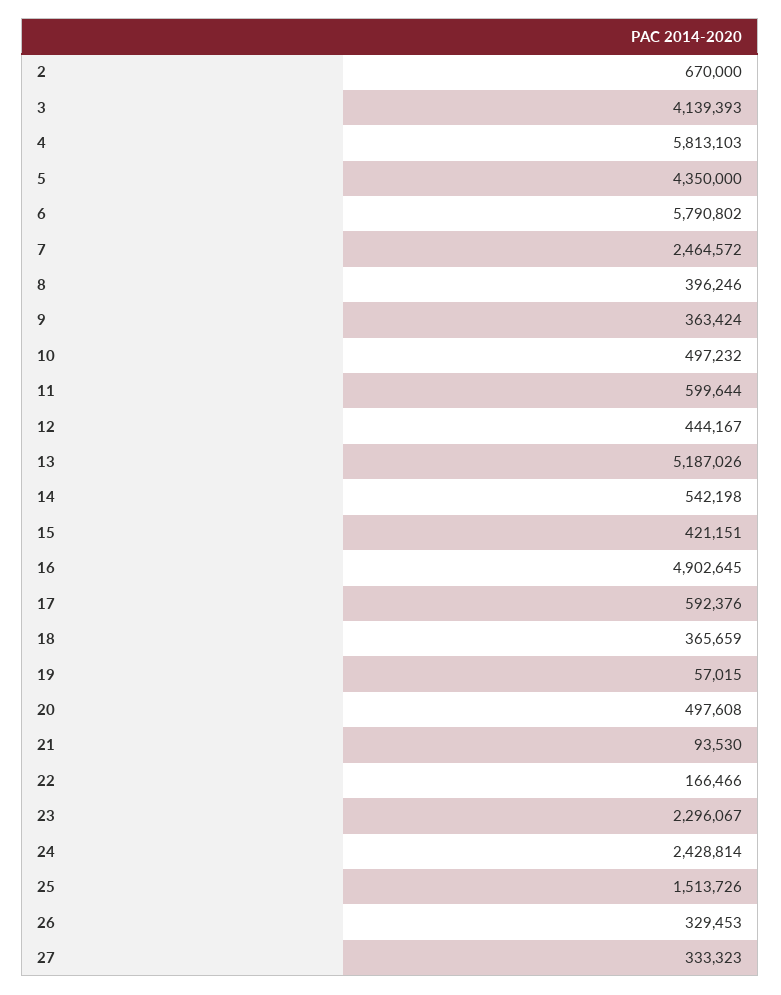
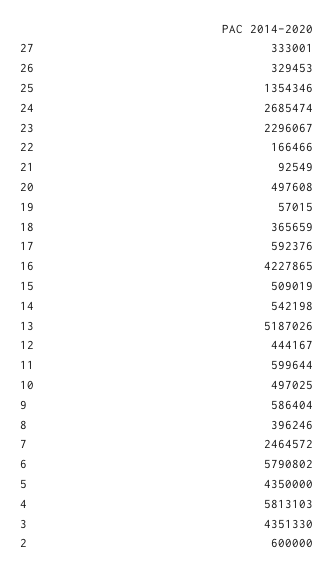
  {
-   "2": 670000,
+   "2": 600000,
-   "3": 4139393,
+   "3": 4351330,
    "4": 5813103,
    "5": 4350000,
    "6": 5790802,
    "7": 2464572,
    "8": 396246,
-   "9": 363424,
+   "9": 586404,
-   "10": 497232,
+   "10": 497025,
    "11": 599644,
    "12": 444167,
    "13": 5187026,
    "14": 542198,
-   "15": 421151,
+   "15": 509019,
-   "16": 4902645,
+   "16": 4227865,
    "17": 592376,
    "18": 365659,
    "19": 57015,
    "20": 497608,
-   "21": 93530,
+   "21": 92549,
    "22": 166466,
    "23": 2296067,
-   "24": 2428814,
+   "24": 2685474,
-   "25": 1513726,
+   "25": 1354346,
    "26": 329453,
-   "27": 333323
+   "27": 333001
  }

